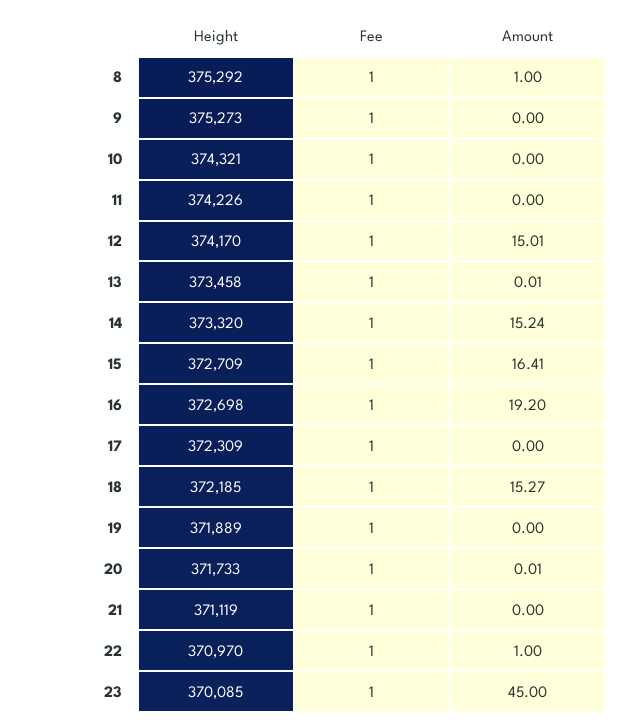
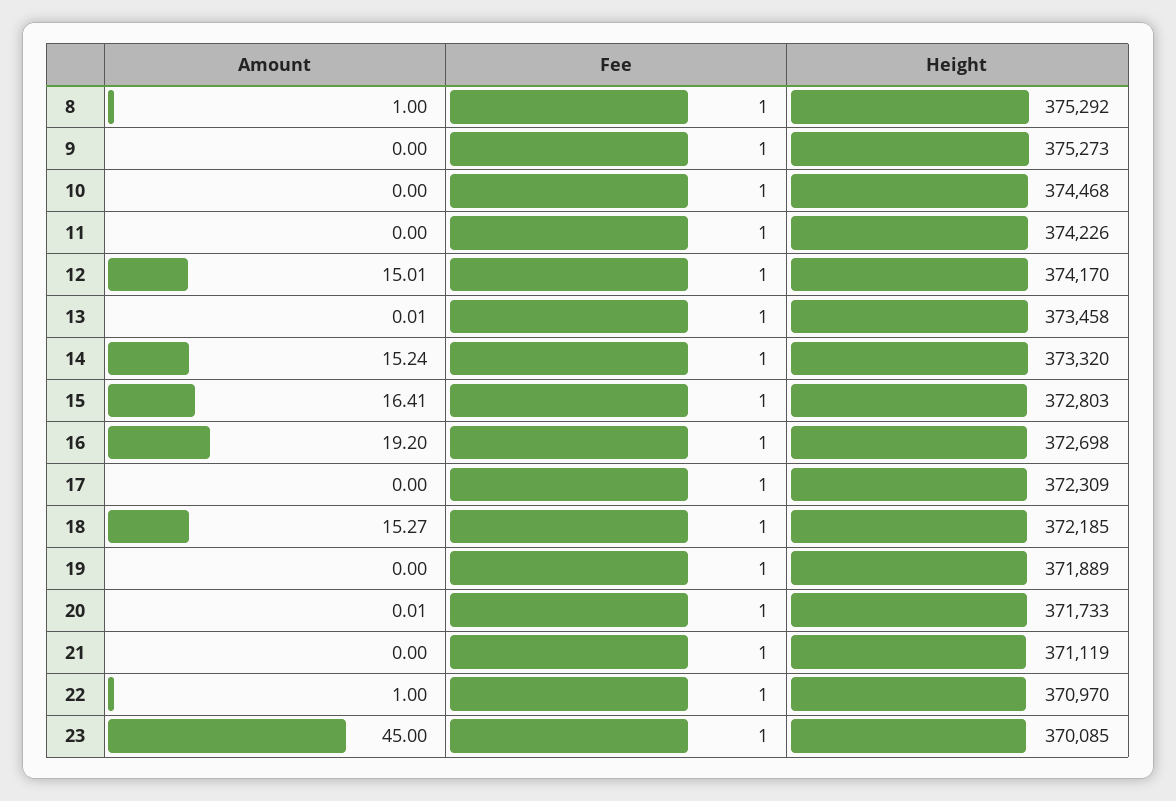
  {
    "Height": {
      "8": 375292,
      "9": 375273,
-     "10": 374321,
+     "10": 374468,
      "11": 374226,
      "12": 374170,
      "13": 373458,
      "14": 373320,
-     "15": 372709,
+     "15": 372803,
      "16": 372698,
      "17": 372309,
      "18": 372185,
      "19": 371889,
      "20": 371733,
      "21": 371119,
      "22": 370970,
      "23": 370085
    },
    "Fee": {
      "8": 1,
      "9": 1,
      "10": 1,
      "11": 1,
      "12": 1,
      "13": 1,
      "14": 1,
      "15": 1,
      "16": 1,
      "17": 1,
      "18": 1,
      "19": 1,
      "20": 1,
      "21": 1,
      "22": 1,
      "23": 1
    },
    "Amount": {
      "8": 1,
      "9": 0,
      "10": 0,
      "11": 0,
      "12": 15.01,
      "13": 0.01,
      "14": 15.24,
      "15": 16.41,
      "16": 19.2,
      "17": 0,
      "18": 15.27,
      "19": 0,
      "20": 0.01,
      "21": 0,
      "22": 1,
      "23": 45
    }
  }

